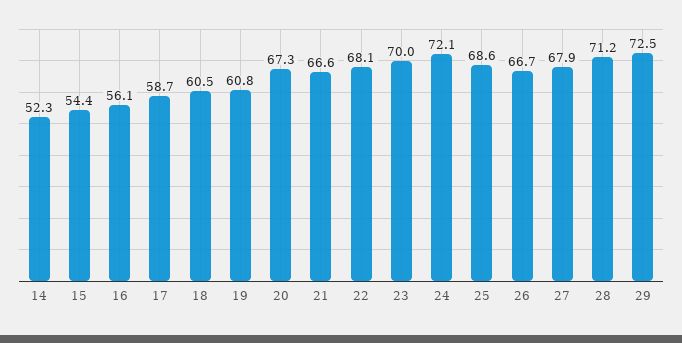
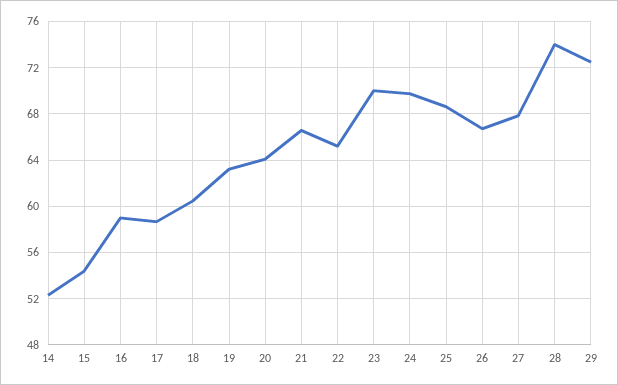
  {
    "14": 52.3,
    "15": 54.4,
-   "16": 56.1,
+   "16": 59,
    "17": 58.7,
    "18": 60.5,
-   "19": 60.8,
+   "19": 63,
-   "20": 67.3,
+   "20": 64,
    "21": 66.6,
-   "22": 68.1,
+   "22": 65,
    "23": 70,
-   "24": 72.1,
+   "24": 70,
    "25": 68.6,
    "26": 66.7,
    "27": 67.9,
-   "28": 71.2,
+   "28": 74,
    "29": 72.5
  }

